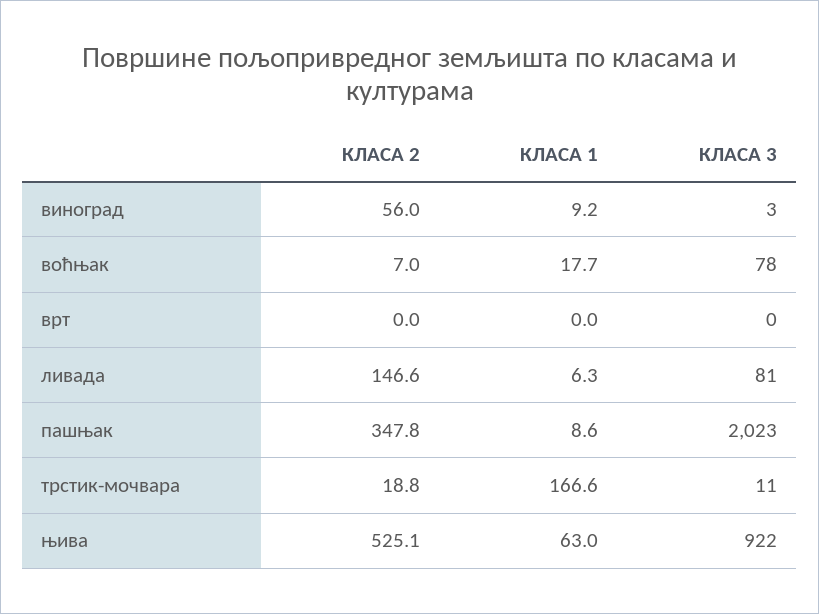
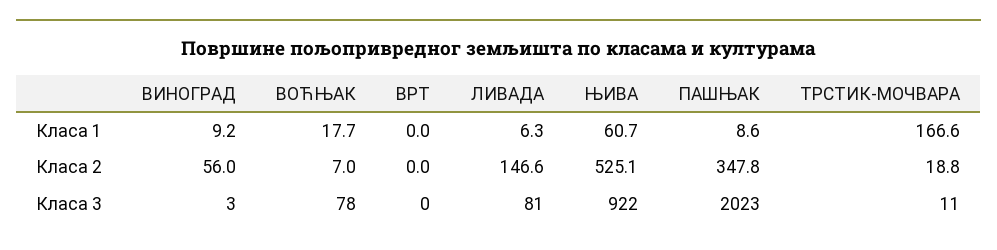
  {
    "КЛАСА 2": {
      "виноград": 56,
      "воћњак": 7,
      "врт": 0,
      "ливада": 146.6,
      "пашњак": 347.8,
      "трстик-мочвара": 18.8,
      "њива": 525.1
    },
    "КЛАСА 1": {
      "виноград": 9.2,
      "воћњак": 17.7,
      "врт": 0,
      "ливада": 6.3,
      "пашњак": 8.6,
      "трстик-мочвара": 166.6,
-     "њива": 63
+     "њива": 60.7
    },
    "КЛАСА 3": {
      "виноград": 3,
      "воћњак": 78,
      "врт": 0,
      "ливада": 81,
      "пашњак": 2023,
      "трстик-мочвара": 11,
      "њива": 922
    }
  }

